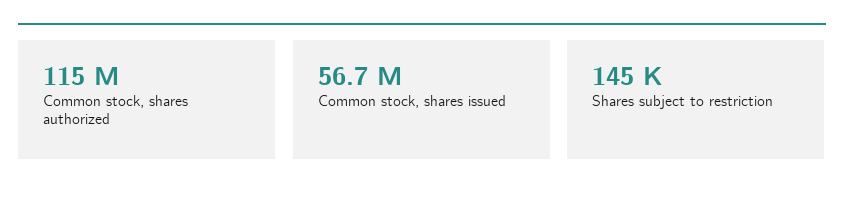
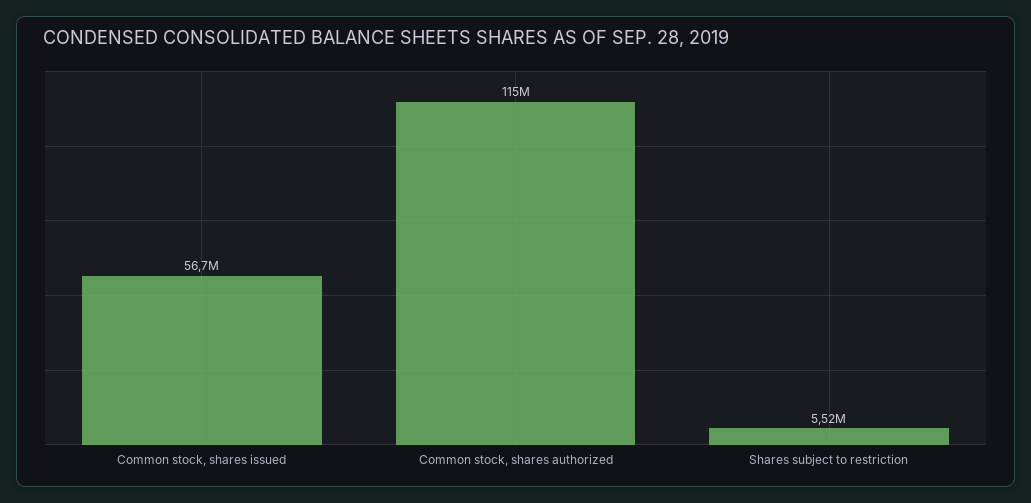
  {
    "Common stock, shares authorized": 115000000,
    "Common stock, shares issued": 56700000,
-   "Shares subject to restriction": 145000
+   "Shares subject to restriction": 5520000
  }

